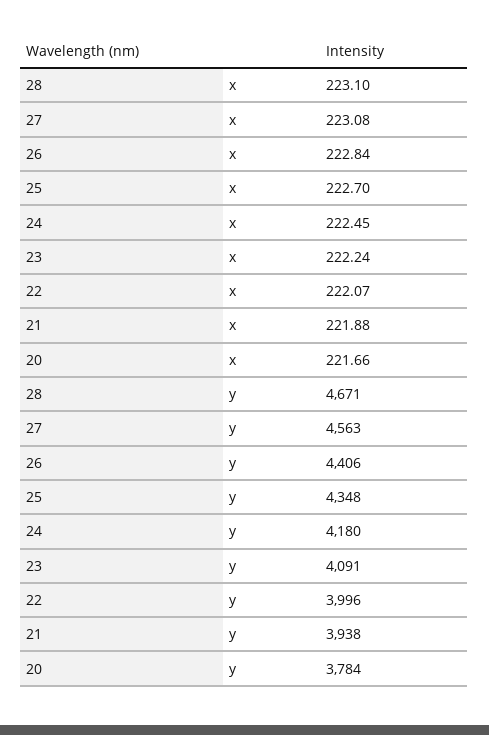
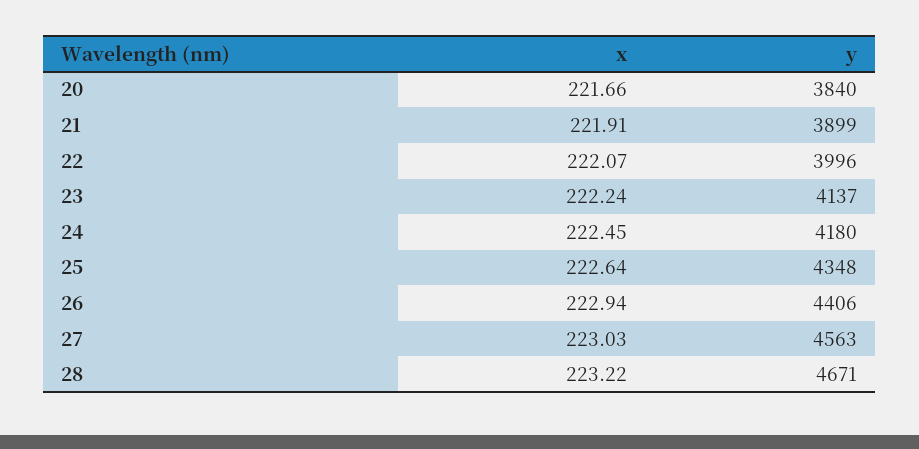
  {
    "28": {
-     "x": 223.1,
+     "x": 223.22,
      "y": 4671
    },
    "27": {
-     "x": 223.08,
+     "x": 223.03,
      "y": 4563
    },
    "26": {
-     "x": 222.84,
+     "x": 222.94,
      "y": 4406
    },
    "25": {
-     "x": 222.7,
+     "x": 222.64,
      "y": 4348
    },
    "24": {
      "x": 222.45,
      "y": 4180
    },
    "23": {
      "x": 222.24,
-     "y": 4091
+     "y": 4137
    },
    "22": {
      "x": 222.07,
      "y": 3996
    },
    "21": {
-     "x": 221.88,
+     "x": 221.91,
-     "y": 3938
+     "y": 3899
    },
    "20": {
      "x": 221.66,
-     "y": 3784
+     "y": 3840
    }
  }

